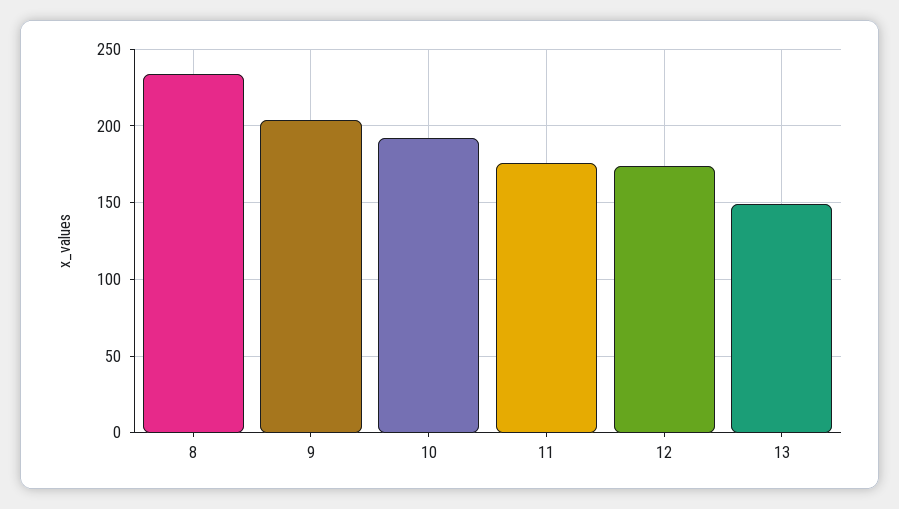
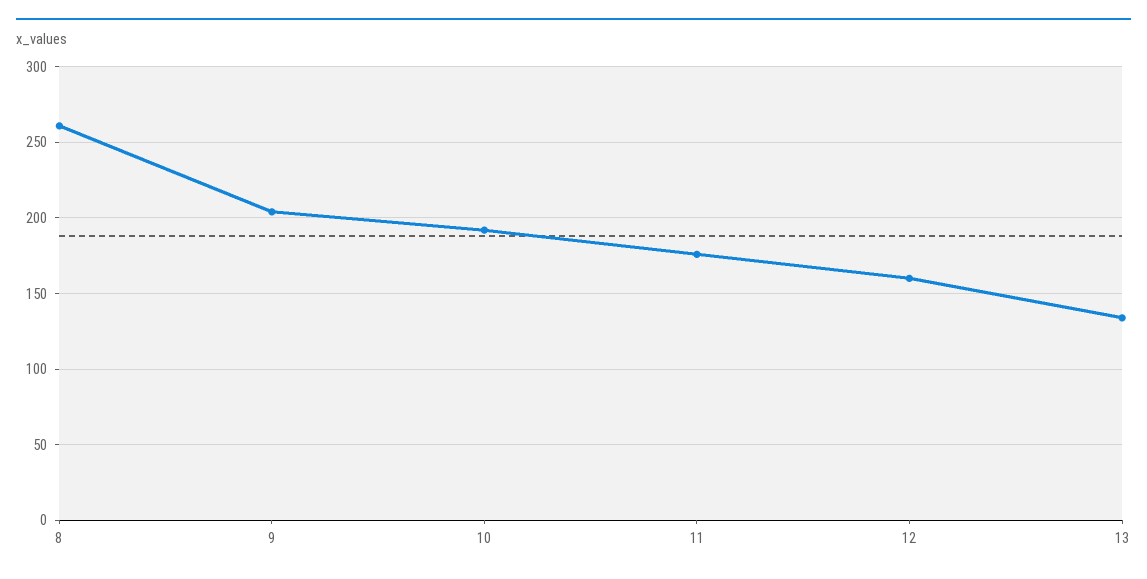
  {
-   "8": 235,
+   "8": 260,
    "9": 205,
    "10": 190,
    "11": 175,
-   "12": 175,
+   "12": 160,
-   "13": 150
+   "13": 135
  }

